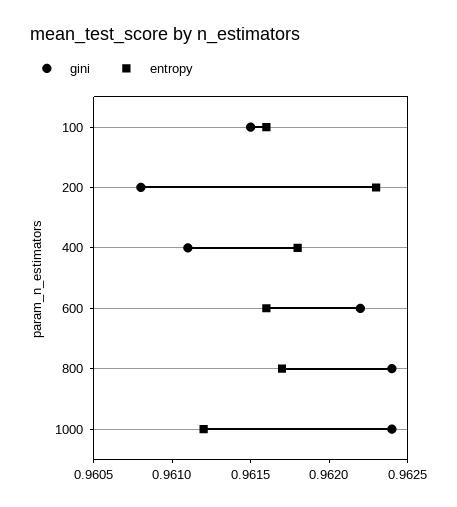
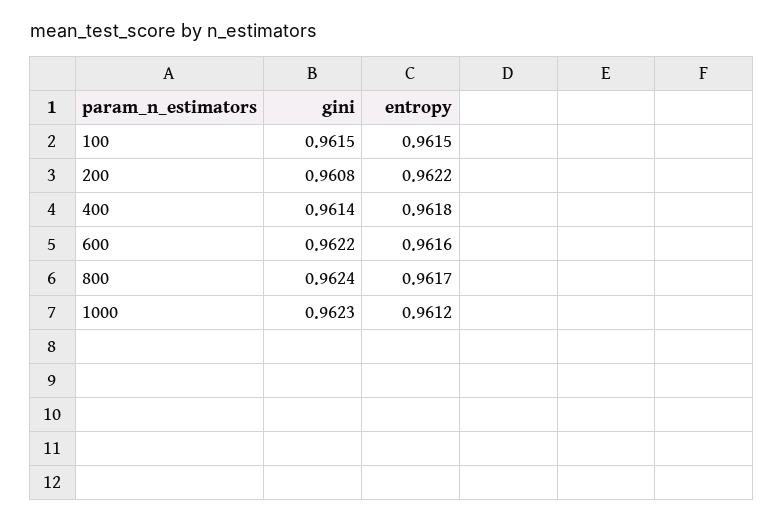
  {
    "gini": {
      "100": 0.9615,
      "200": 0.9608,
-     "400": 0.9611,
+     "400": 0.9614,
      "600": 0.9622,
      "800": 0.9624,
-     "1000": 0.9624
+     "1000": 0.9623
    },
    "entropy": {
-     "100": 0.9616,
+     "100": 0.9615,
-     "200": 0.9623,
+     "200": 0.9622,
      "400": 0.9618,
      "600": 0.9616,
      "800": 0.9617,
      "1000": 0.9612
    }
  }

